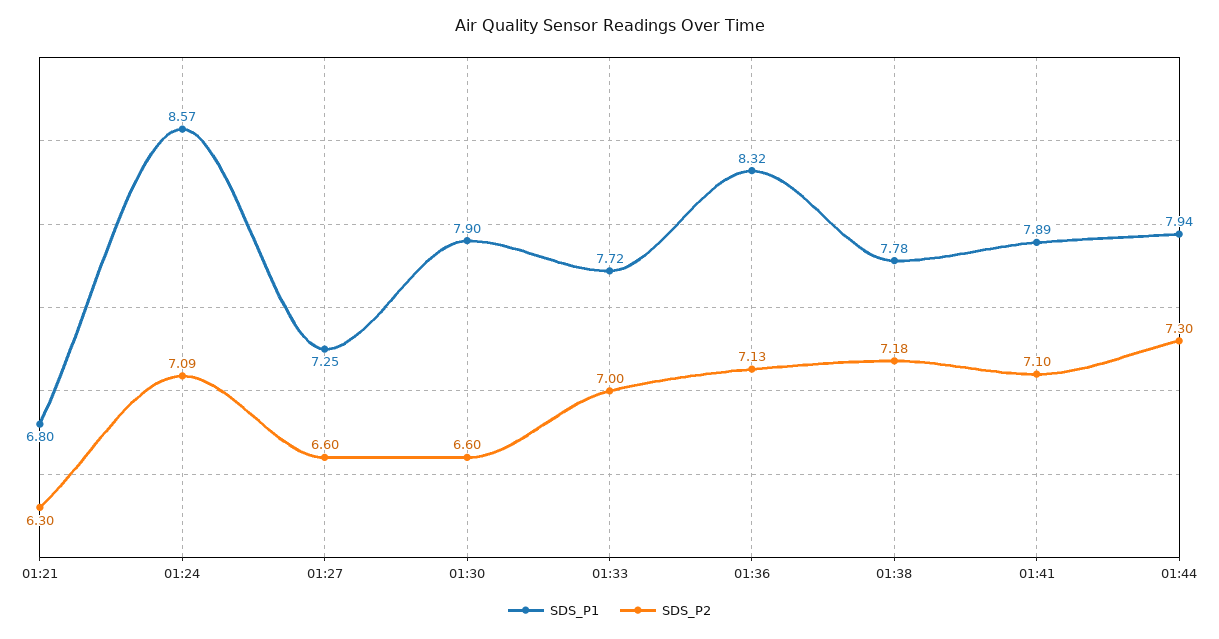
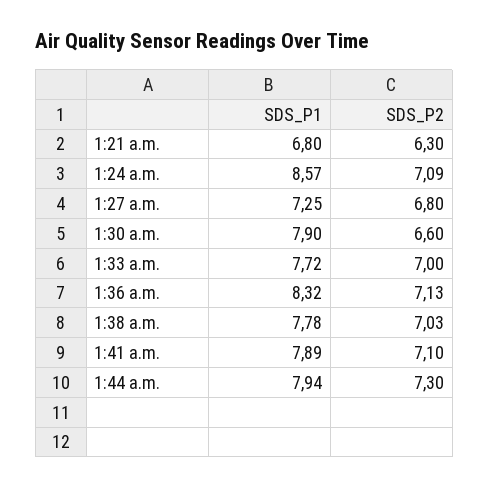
  {
    "SDS_P1": {
      "01:21": 6.8,
      "01:24": 8.57,
      "01:27": 7.25,
      "01:30": 7.9,
      "01:33": 7.72,
      "01:36": 8.32,
      "01:38": 7.78,
      "01:41": 7.89,
      "01:44": 7.94
    },
    "SDS_P2": {
      "01:21": 6.3,
      "01:24": 7.09,
-     "01:27": 6.6,
+     "01:27": 6.8,
      "01:30": 6.6,
      "01:33": 7,
      "01:36": 7.13,
-     "01:38": 7.18,
+     "01:38": 7.03,
      "01:41": 7.1,
      "01:44": 7.3
    }
  }

